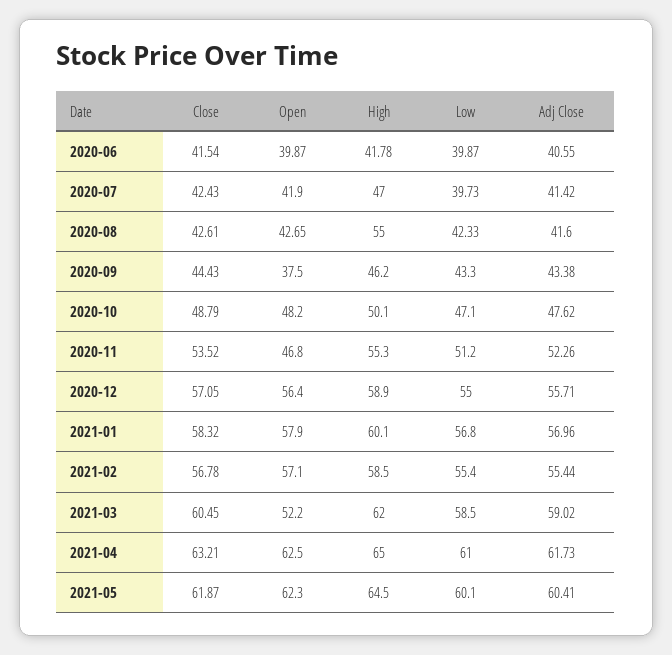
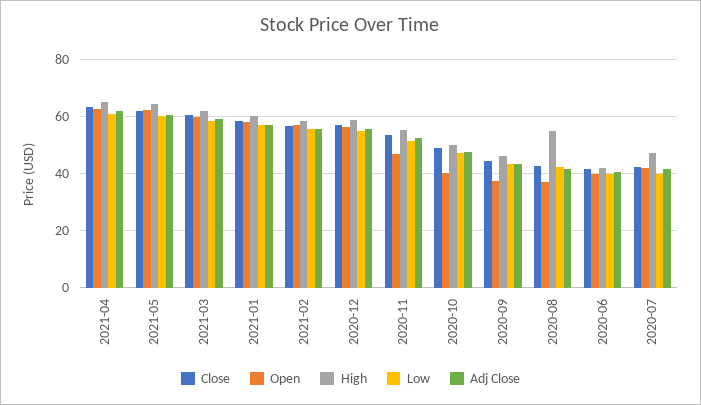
  {
    "Close": {
      "2020-06": 41.54,
      "2020-07": 42.43,
      "2020-08": 42.61,
      "2020-09": 44.43,
      "2020-10": 48.79,
      "2020-11": 53.52,
      "2020-12": 57.05,
      "2021-01": 58.32,
      "2021-02": 56.78,
      "2021-03": 60.45,
      "2021-04": 63.21,
      "2021-05": 61.87
    },
    "Open": {
      "2020-06": 39.87,
      "2020-07": 41.9,
-     "2020-08": 42.65,
+     "2020-08": 37.5,
      "2020-09": 37.5,
-     "2020-10": 48.2,
+     "2020-10": 40,
      "2020-11": 46.8,
      "2020-12": 56.4,
      "2021-01": 57.9,
      "2021-02": 57.1,
-     "2021-03": 52.2,
+     "2021-03": 60,
      "2021-04": 62.5,
      "2021-05": 62.3
    },
    "High": {
      "2020-06": 41.78,
      "2020-07": 47,
      "2020-08": 55,
      "2020-09": 46.2,
      "2020-10": 50.1,
      "2020-11": 55.3,
      "2020-12": 58.9,
      "2021-01": 60.1,
      "2021-02": 58.5,
      "2021-03": 62,
      "2021-04": 65,
      "2021-05": 64.5
    },
    "Low": {
      "2020-06": 39.87,
      "2020-07": 39.73,
      "2020-08": 42.33,
      "2020-09": 43.3,
      "2020-10": 47.1,
      "2020-11": 51.2,
      "2020-12": 55,
      "2021-01": 56.8,
      "2021-02": 55.4,
      "2021-03": 58.5,
      "2021-04": 61,
      "2021-05": 60.1
    },
    "Adj Close": {
      "2020-06": 40.55,
      "2020-07": 41.42,
      "2020-08": 41.6,
      "2020-09": 43.38,
      "2020-10": 47.62,
      "2020-11": 52.26,
      "2020-12": 55.71,
      "2021-01": 56.96,
      "2021-02": 55.44,
      "2021-03": 59.02,
      "2021-04": 61.73,
      "2021-05": 60.41
    }
  }

